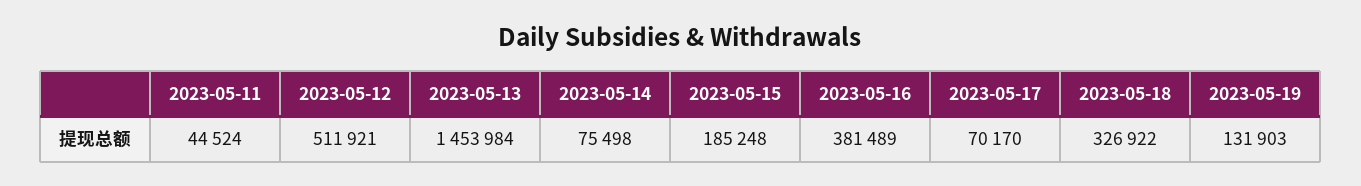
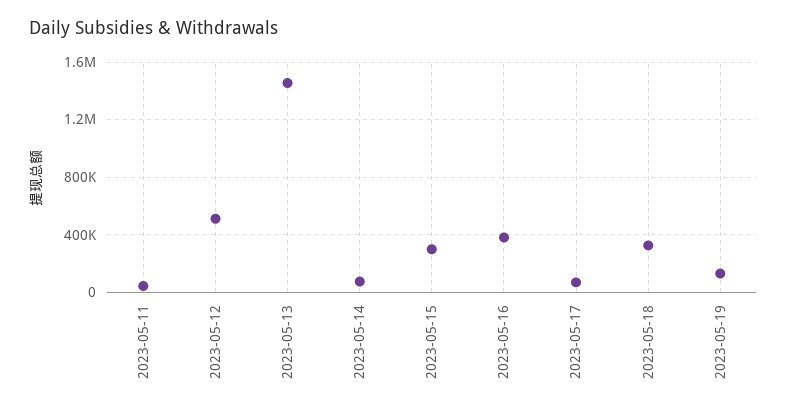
  {
    "2023-05-11": 44524,
    "2023-05-12": 511921,
    "2023-05-13": 1453984,
    "2023-05-14": 75498,
-   "2023-05-15": 185248,
+   "2023-05-15": 300000,
    "2023-05-16": 381489,
    "2023-05-17": 70170,
    "2023-05-18": 326922,
    "2023-05-19": 131903
  }

